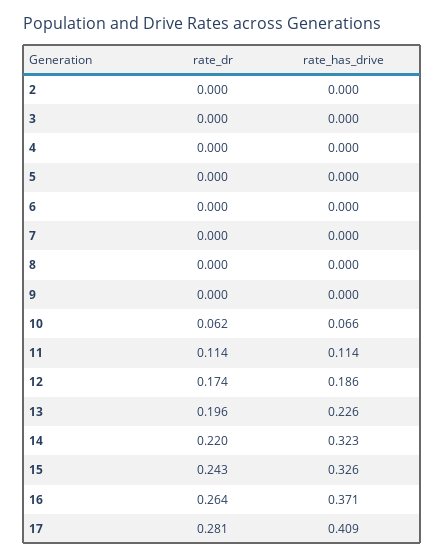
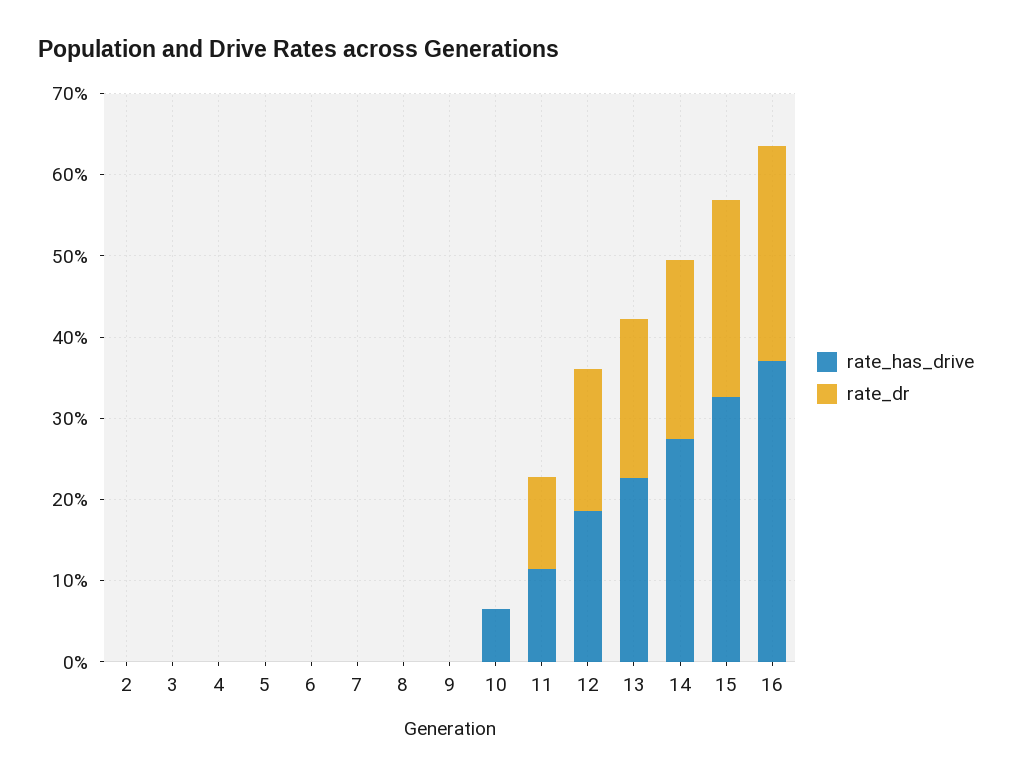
  {
    "rate_dr": {
      "2": 0,
      "3": 0,
      "4": 0,
      "5": 0,
      "6": 0,
      "7": 0,
      "8": 0,
      "9": 0,
-     "10": 0.062,
+     "10": 0,
      "11": 0.114,
      "12": 0.174,
      "13": 0.196,
      "14": 0.22,
      "15": 0.243,
-     "16": 0.264,
+     "16": 0.264
-     "17": 0.281
    },
    "rate_has_drive": {
      "2": 0,
      "3": 0,
      "4": 0,
      "5": 0,
      "6": 0,
      "7": 0,
      "8": 0,
      "9": 0,
      "10": 0.066,
      "11": 0.114,
      "12": 0.186,
      "13": 0.226,
-     "14": 0.323,
+     "14": 0.28,
      "15": 0.326,
-     "16": 0.371,
+     "16": 0.371
-     "17": 0.409
    }
  }

